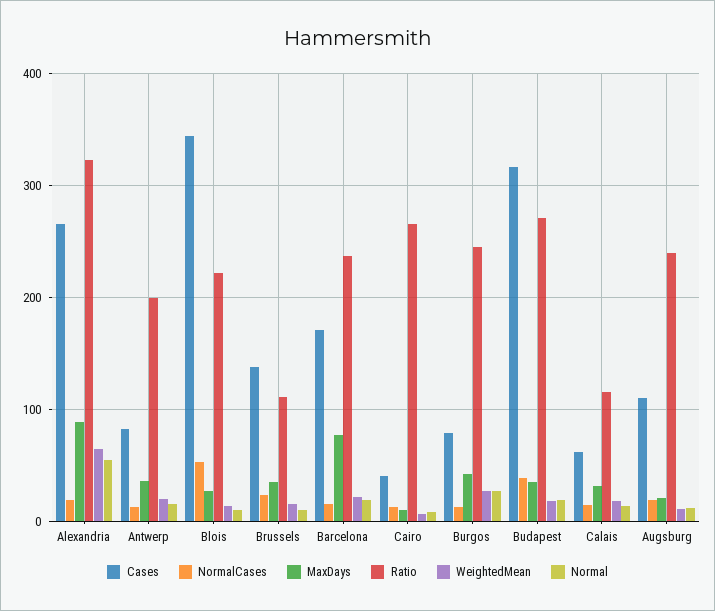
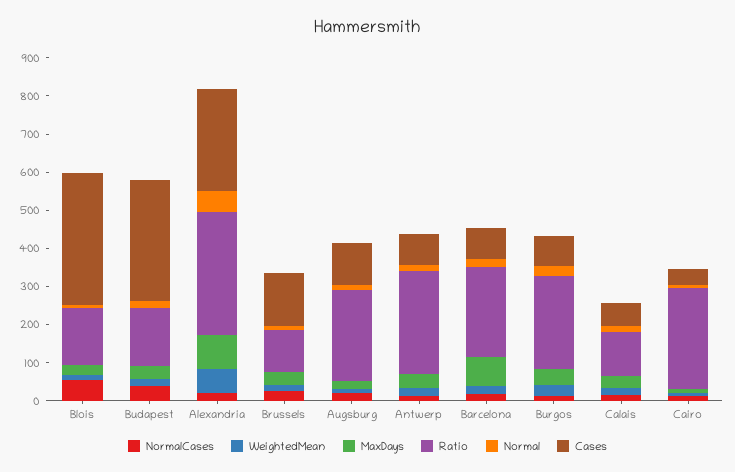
  {
    "Cases": {
      "Alexandria": 270,
      "Antwerp": 80,
      "Blois": 350,
      "Brussels": 140,
-     "Barcelona": 170,
+     "Barcelona": 75,
      "Cairo": 40,
      "Burgos": 80,
      "Budapest": 320,
      "Calais": 60,
      "Augsburg": 110
    },
    "NormalCases": {
      "Alexandria": 20,
      "Antwerp": 10,
      "Blois": 50,
      "Brussels": 20,
      "Barcelona": 20,
      "Cairo": 10,
      "Burgos": 10,
      "Budapest": 40,
      "Calais": 20,
      "Augsburg": 20
    },
    "MaxDays": {
      "Alexandria": 90,
      "Antwerp": 40,
      "Blois": 30,
      "Brussels": 40,
      "Barcelona": 80,
      "Cairo": 10,
      "Burgos": 40,
      "Budapest": 40,
      "Calais": 30,
      "Augsburg": 20
    },
    "Ratio": {
      "Alexandria": 320,
-     "Antwerp": 200,
+     "Antwerp": 275,
-     "Blois": 220,
+     "Blois": 150,
      "Brussels": 110,
      "Barcelona": 240,
      "Cairo": 270,
      "Burgos": 250,
-     "Budapest": 270,
+     "Budapest": 150,
      "Calais": 120,
      "Augsburg": 240
    },
    "WeightedMean": {
      "Alexandria": 70,
      "Antwerp": 20,
      "Blois": 10,
      "Brussels": 20,
      "Barcelona": 20,
      "Cairo": 10,
      "Burgos": 30,
      "Budapest": 20,
      "Calais": 20,
      "Augsburg": 10
    },
    "Normal": {
      "Alexandria": 60,
      "Antwerp": 20,
      "Blois": 10,
      "Brussels": 10,
      "Barcelona": 20,
      "Cairo": 10,
      "Burgos": 30,
      "Budapest": 20,
      "Calais": 10,
      "Augsburg": 10
    }
  }

